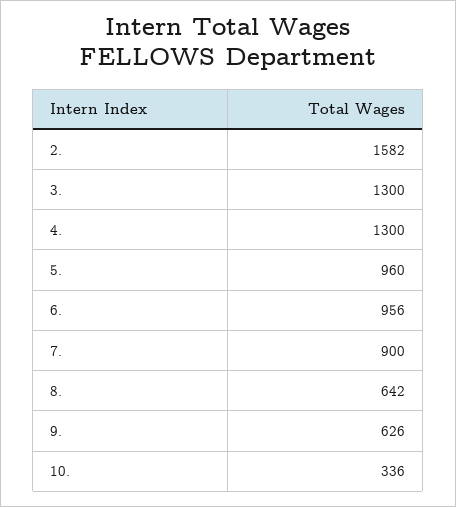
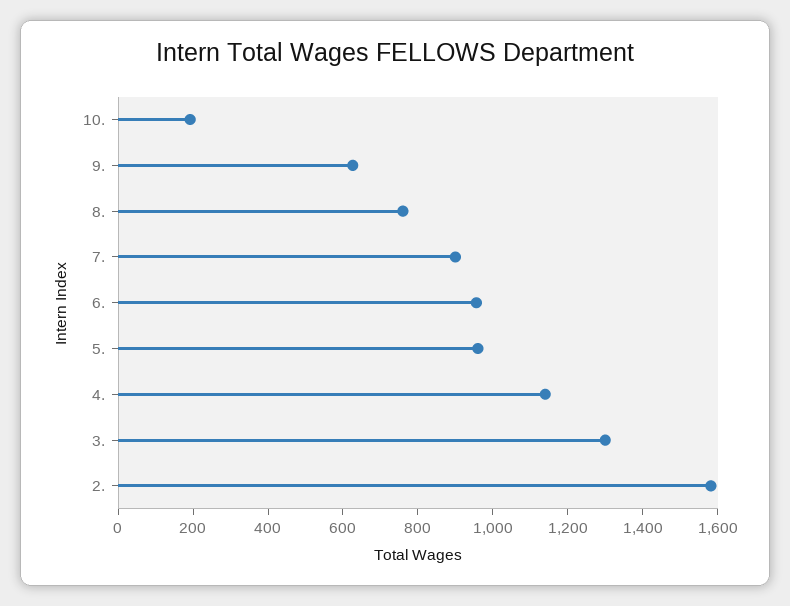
  {
    "2.": 1582,
    "3.": 1300,
-   "4.": 1300,
+   "4.": 1150,
    "5.": 960,
    "6.": 956,
    "7.": 900,
-   "8.": 642,
+   "8.": 750,
    "9.": 626,
-   "10.": 336
+   "10.": 200
  }

